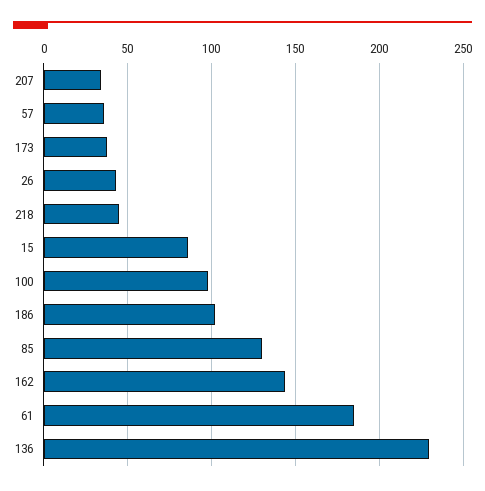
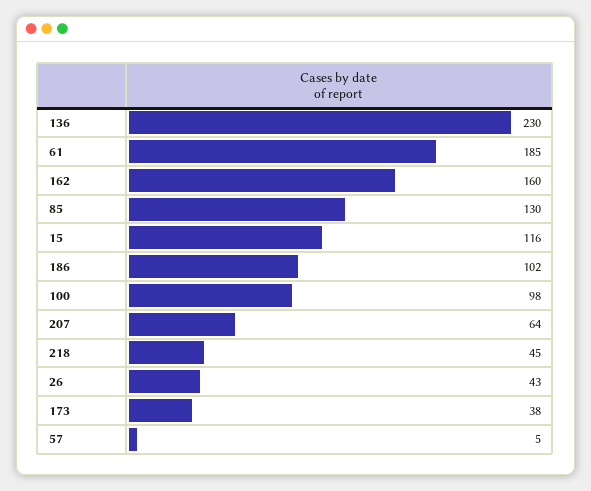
  {
-   "207": 35,
+   "207": 64,
-   "57": 35,
+   "57": 5,
    "173": 38,
    "26": 43,
    "218": 45,
-   "15": 85,
+   "15": 116,
    "100": 98,
    "186": 102,
    "85": 130,
-   "162": 145,
+   "162": 160,
    "61": 185,
    "136": 230
  }

